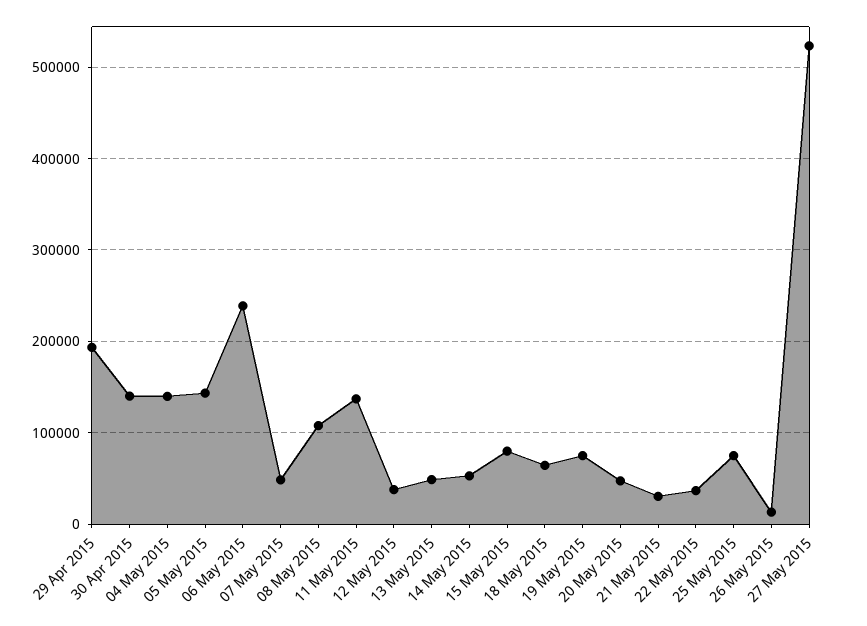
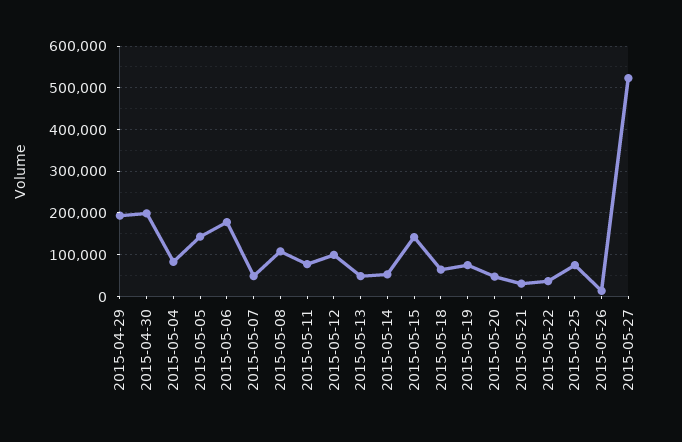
  {
    "29 Apr 2015": 190000,
-   "30 Apr 2015": 140000,
+   "30 Apr 2015": 200000,
-   "04 May 2015": 140000,
+   "04 May 2015": 80000,
    "05 May 2015": 140000,
-   "06 May 2015": 240000,
+   "06 May 2015": 180000,
    "07 May 2015": 50000,
    "08 May 2015": 110000,
-   "11 May 2015": 140000,
+   "11 May 2015": 80000,
-   "12 May 2015": 40000,
+   "12 May 2015": 100000,
    "13 May 2015": 50000,
    "14 May 2015": 50000,
-   "15 May 2015": 80000,
+   "15 May 2015": 140000,
    "18 May 2015": 60000,
    "19 May 2015": 70000,
    "20 May 2015": 50000,
    "21 May 2015": 30000,
    "22 May 2015": 40000,
    "25 May 2015": 80000,
    "26 May 2015": 10000,
    "27 May 2015": 520000
  }

